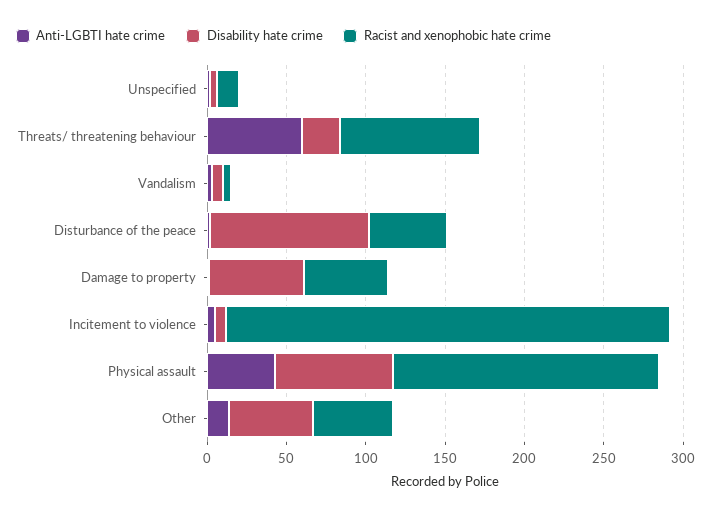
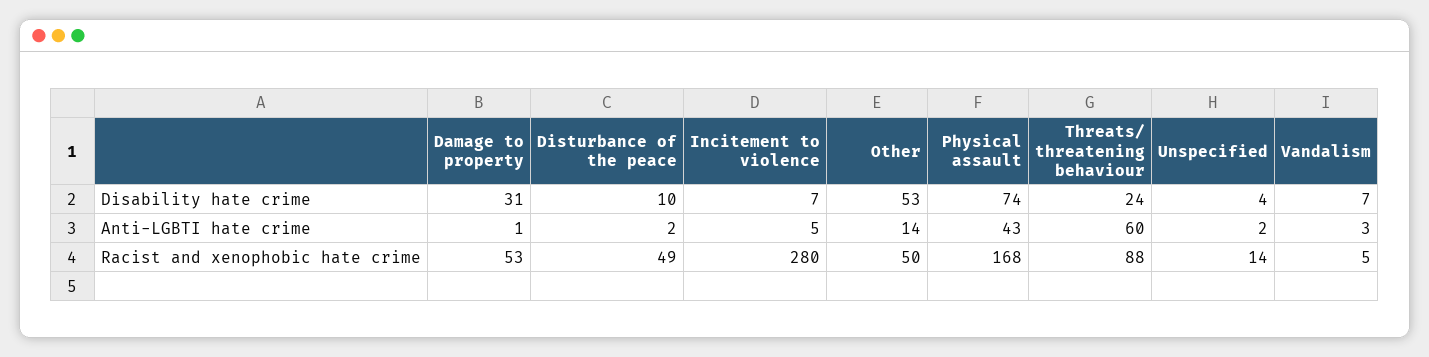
  {
    "Anti-LGBTI hate crime": {
      "Unspecified": 2,
      "Threats/ threatening behaviour": 60,
      "Vandalism": 3,
      "Disturbance of the peace": 2,
      "Damage to property": 1,
      "Incitement to violence": 5,
      "Physical assault": 43,
      "Other": 14
    },
    "Disability hate crime": {
      "Unspecified": 4,
      "Threats/ threatening behaviour": 24,
      "Vandalism": 7,
-     "Disturbance of the peace": 100,
+     "Disturbance of the peace": 10,
-     "Damage to property": 60,
+     "Damage to property": 31,
      "Incitement to violence": 7,
      "Physical assault": 74,
      "Other": 53
    },
    "Racist and xenophobic hate crime": {
      "Unspecified": 14,
      "Threats/ threatening behaviour": 88,
      "Vandalism": 5,
      "Disturbance of the peace": 49,
      "Damage to property": 53,
      "Incitement to violence": 280,
      "Physical assault": 168,
      "Other": 50
    }
  }

